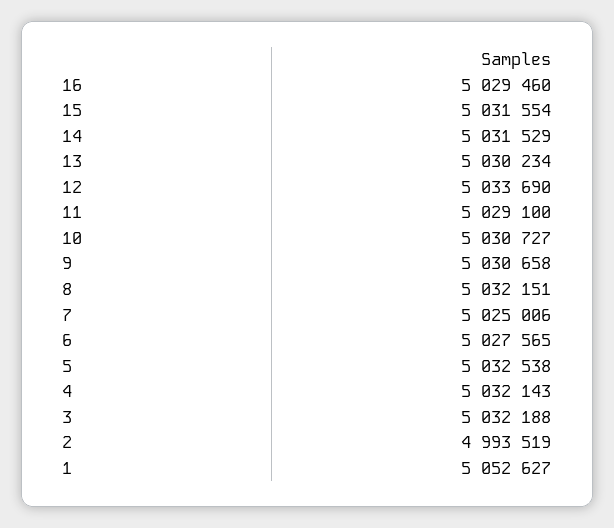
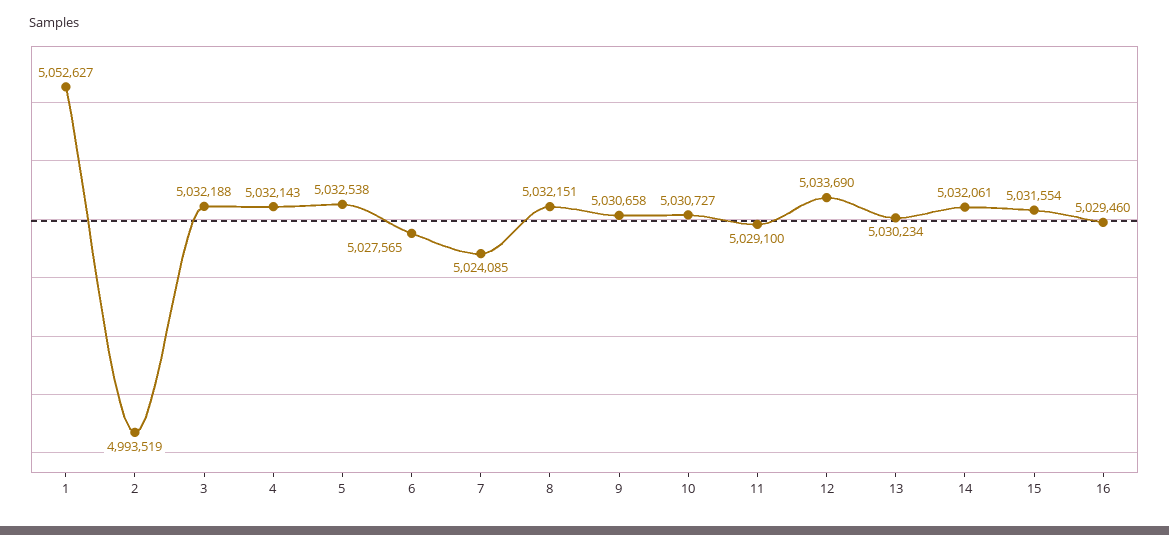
  {
    "16": 5029460,
    "15": 5031554,
-   "14": 5031529,
+   "14": 5032061,
    "13": 5030234,
    "12": 5033690,
    "11": 5029100,
    "10": 5030727,
    "9": 5030658,
    "8": 5032151,
-   "7": 5025006,
+   "7": 5024085,
    "6": 5027565,
    "5": 5032538,
    "4": 5032143,
    "3": 5032188,
    "2": 4993519,
    "1": 5052627
  }

